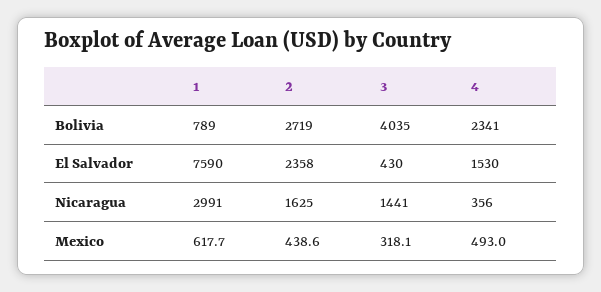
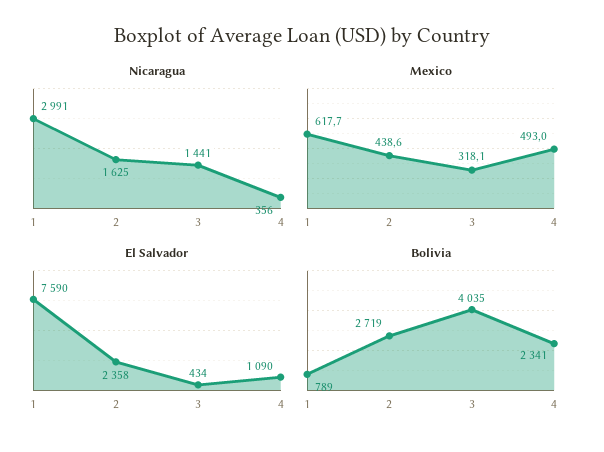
  {
    "Bolivia": {
      "1": 789,
      "2": 2719,
      "3": 4035,
      "4": 2341
    },
    "El Salvador": {
      "1": 7590,
      "2": 2358,
-     "3": 430,
+     "3": 434,
-     "4": 1530
+     "4": 1090
    },
    "Nicaragua": {
      "1": 2991,
      "2": 1625,
      "3": 1441,
      "4": 356
    },
    "Mexico": {
      "1": 617.7,
      "2": 438.6,
      "3": 318.1,
      "4": 493
    }
  }

